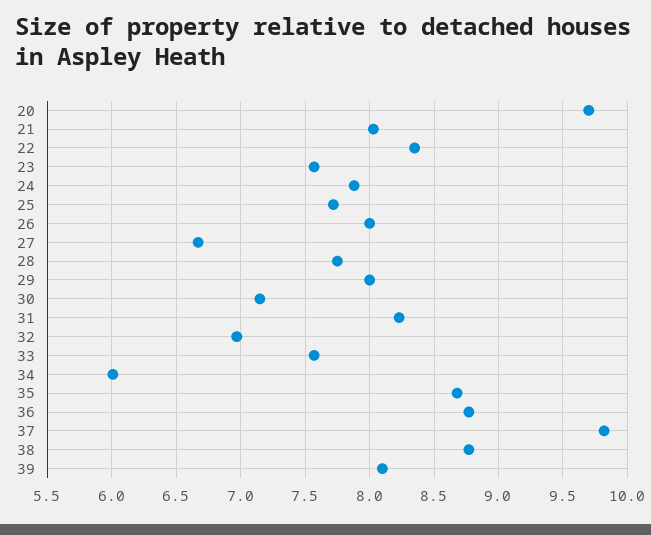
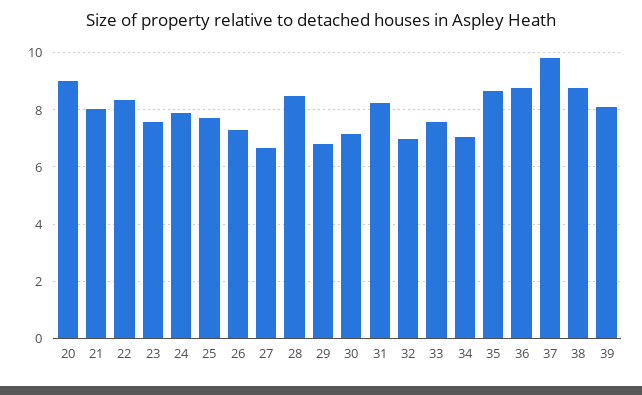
  {
-   "20": 9.7,
+   "20": 9,
    "21": 8.05,
    "22": 8.35,
    "23": 7.55,
    "24": 7.9,
    "25": 7.7,
-   "26": 8,
+   "26": 7.25,
    "27": 6.65,
-   "28": 7.75,
+   "28": 8.5,
-   "29": 8,
+   "29": 6.75,
    "30": 7.15,
    "31": 8.25,
    "32": 6.95,
    "33": 7.55,
-   "34": 6,
+   "34": 7,
    "35": 8.7,
    "36": 8.75,
    "37": 9.8,
    "38": 8.75,
    "39": 8.1
  }

